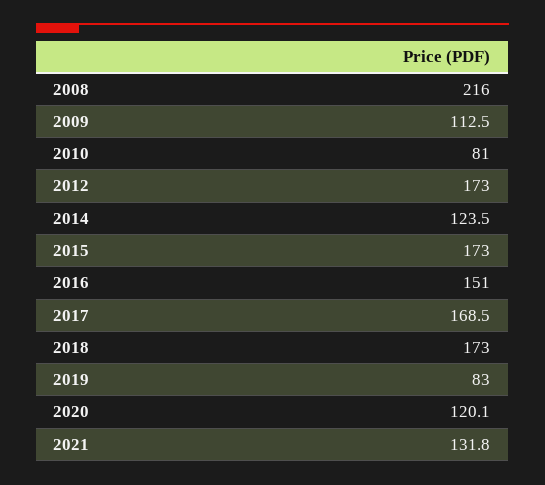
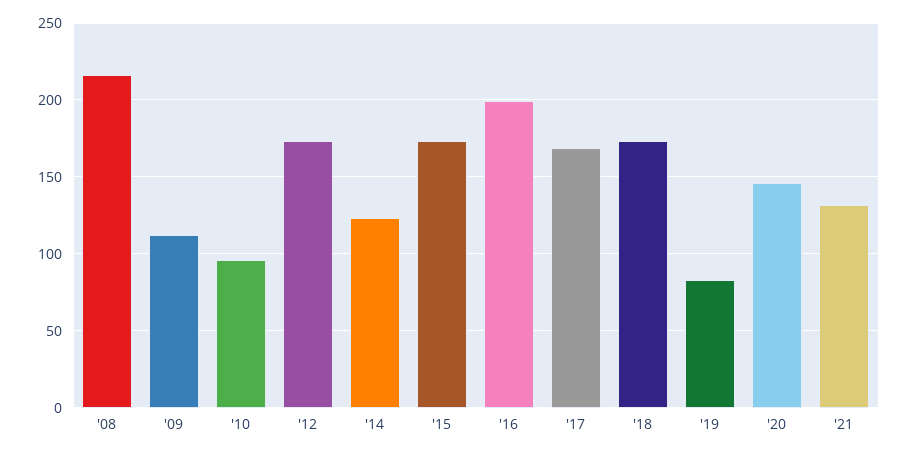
  {
    "2008": 216,
    "2009": 112.5,
-   "2010": 81,
+   "2010": 95,
    "2012": 173,
    "2014": 123.5,
    "2015": 173,
-   "2016": 151,
+   "2016": 200,
    "2017": 168.5,
    "2018": 173,
    "2019": 83,
-   "2020": 120.1,
+   "2020": 145,
    "2021": 131.8
  }

